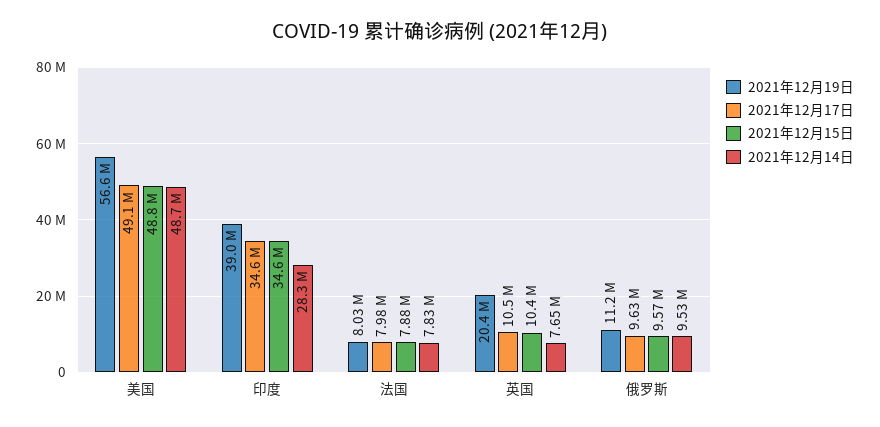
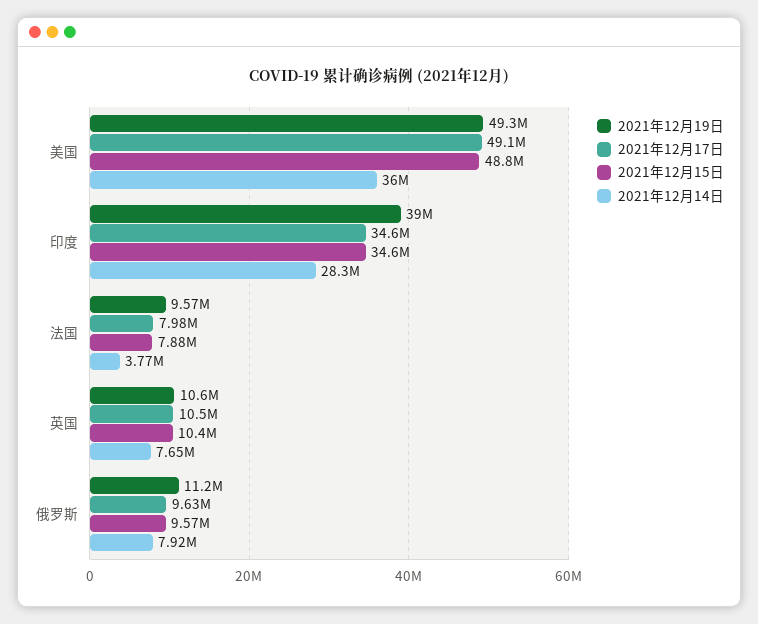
  {
    "2021年12月19日": {
-     "美国": 56600000,
+     "美国": 49300000,
      "印度": 39000000,
-     "法国": 8030000,
+     "法国": 9570000,
-     "英国": 20400000,
+     "英国": 10600000,
      "俄罗斯": 11200000
    },
    "2021年12月17日": {
      "美国": 49100000,
      "印度": 34600000,
      "法国": 7980000,
      "英国": 10500000,
      "俄罗斯": 9630000
    },
    "2021年12月15日": {
      "美国": 48800000,
      "印度": 34600000,
      "法国": 7880000,
      "英国": 10400000,
      "俄罗斯": 9570000
    },
    "2021年12月14日": {
-     "美国": 48700000,
+     "美国": 36000000,
      "印度": 28300000,
-     "法国": 7830000,
+     "法国": 3770000,
      "英国": 7650000,
-     "俄罗斯": 9530000
+     "俄罗斯": 7920000
    }
  }

